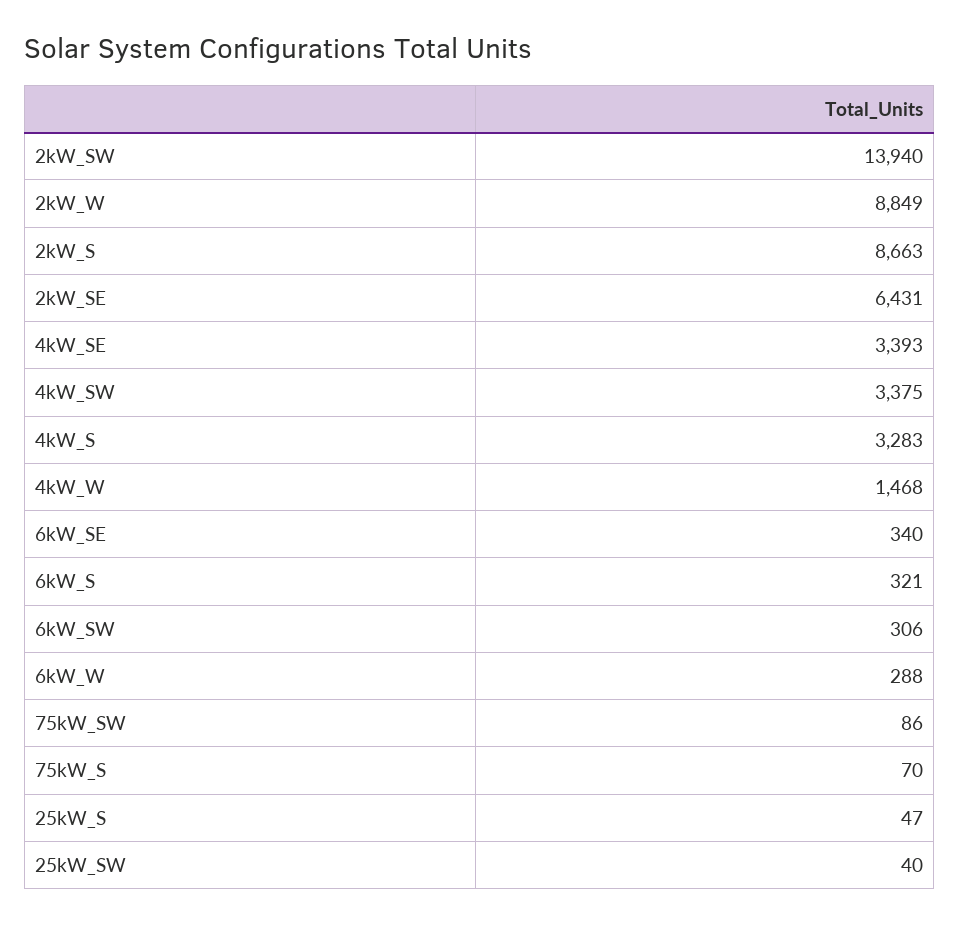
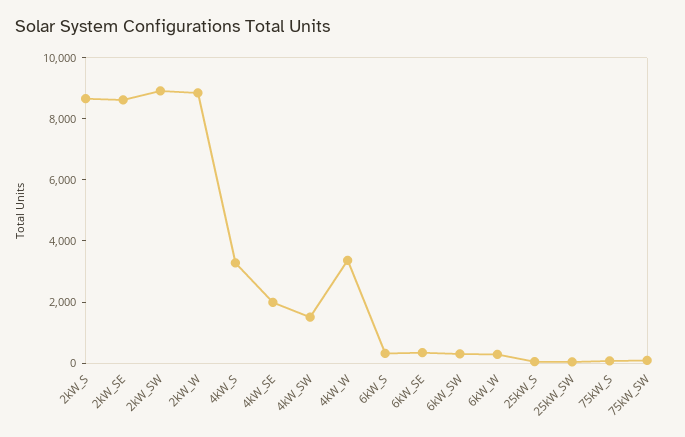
  {
-   "2kW_SW": 13940,
+   "2kW_SW": 9000,
    "2kW_W": 8849,
    "2kW_S": 8663,
-   "2kW_SE": 6431,
+   "2kW_SE": 8500,
-   "4kW_SE": 3393,
+   "4kW_SE": 2000,
-   "4kW_SW": 3375,
+   "4kW_SW": 1500,
    "4kW_S": 3283,
-   "4kW_W": 1468,
+   "4kW_W": 3500,
    "6kW_SE": 340,
    "6kW_S": 321,
    "6kW_SW": 306,
    "6kW_W": 288,
    "75kW_SW": 86,
    "75kW_S": 70,
    "25kW_S": 47,
    "25kW_SW": 40
  }

